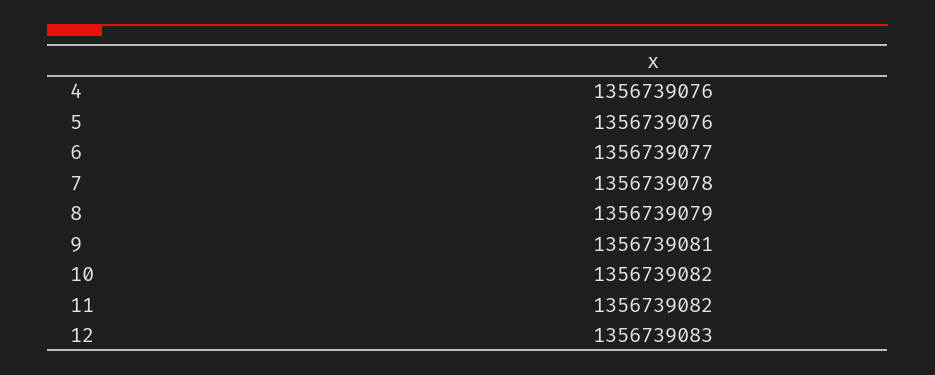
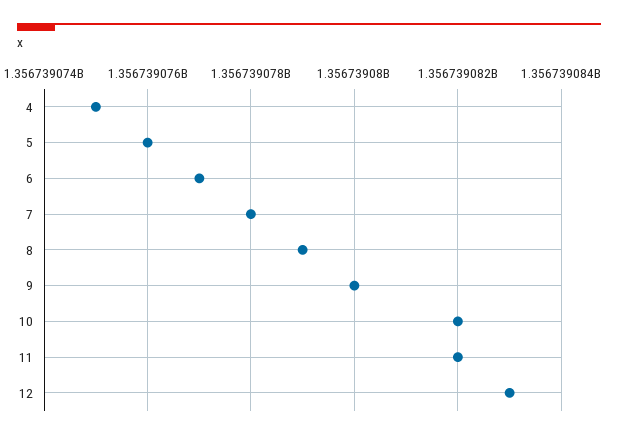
  {
-   "4": 1356739076,
+   "4": 1356739075,
    "5": 1356739076,
    "6": 1356739077,
    "7": 1356739078,
    "8": 1356739079,
-   "9": 1356739081,
+   "9": 1356739080,
    "10": 1356739082,
    "11": 1356739082,
    "12": 1356739083
  }

